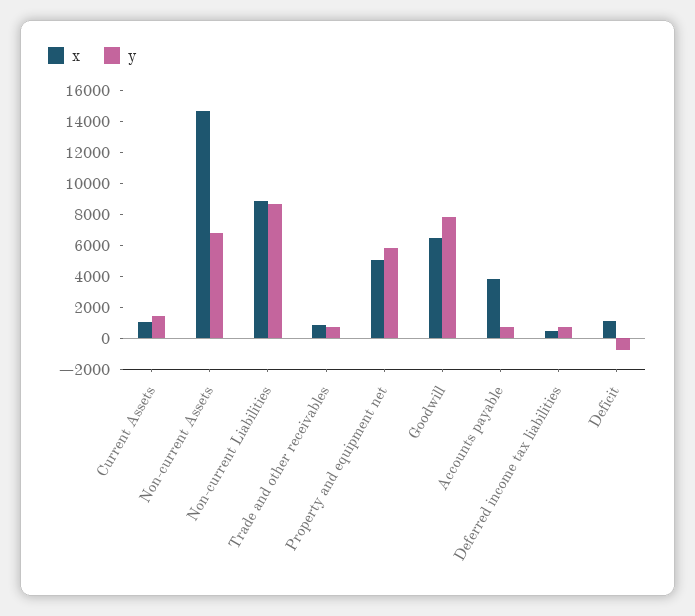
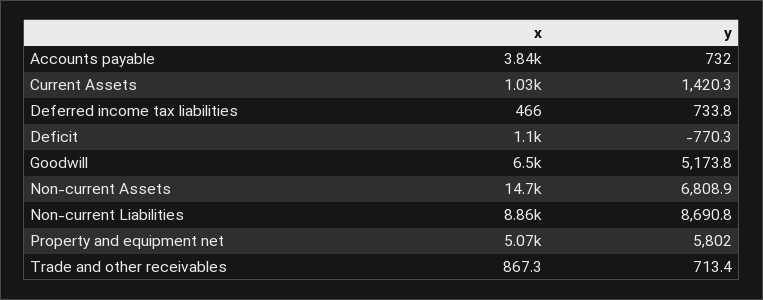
  {
    "x": {
      "Current Assets": 1030,
      "Non-current Assets": 14700,
      "Non-current Liabilities": 8860,
      "Trade and other receivables": 867.3,
      "Property and equipment net": 5070,
      "Goodwill": 6500,
      "Accounts payable": 3840,
      "Deferred income tax liabilities": 466,
      "Deficit": 1100
    },
    "y": {
      "Current Assets": 1420.3,
      "Non-current Assets": 6808.9,
      "Non-current Liabilities": 8690.8,
      "Trade and other receivables": 713.4,
      "Property and equipment net": 5802,
-     "Goodwill": 8000,
+     "Goodwill": 5173.8,
      "Accounts payable": 732,
      "Deferred income tax liabilities": 733.8,
      "Deficit": -770.3
    }
  }

